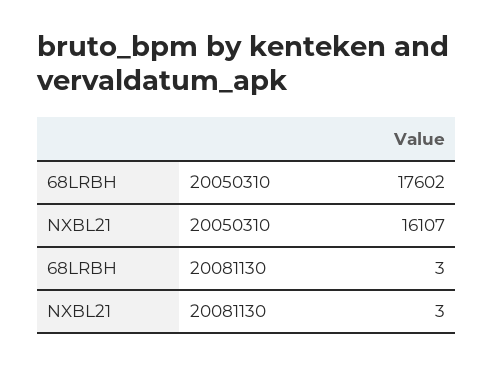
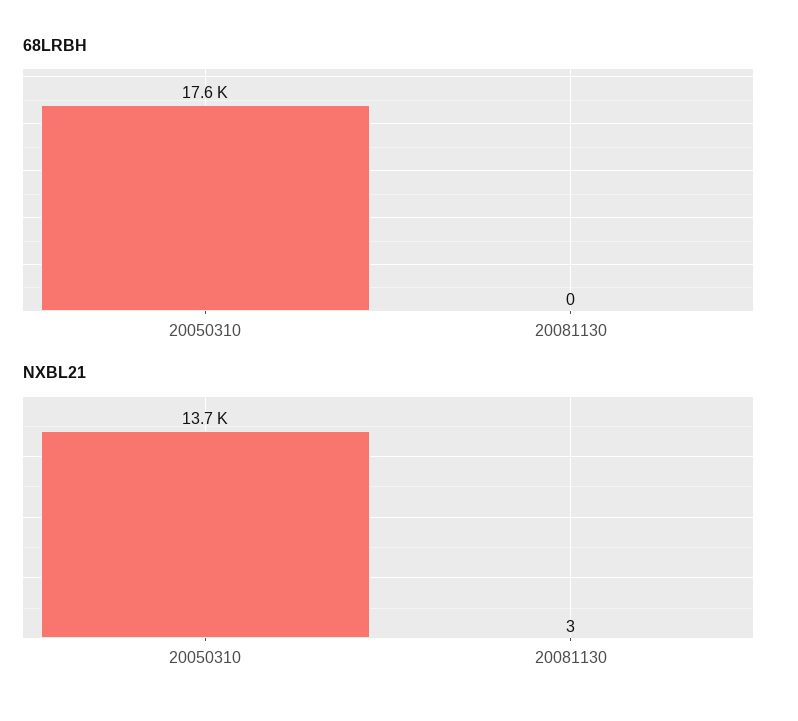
  {
    "68LRBH": {
      "20050310": 17602,
-     "20081130": 3
+     "20081130": 0
    },
    "NXBL21": {
-     "20050310": 16107,
+     "20050310": 13700,
      "20081130": 3
    }
  }

